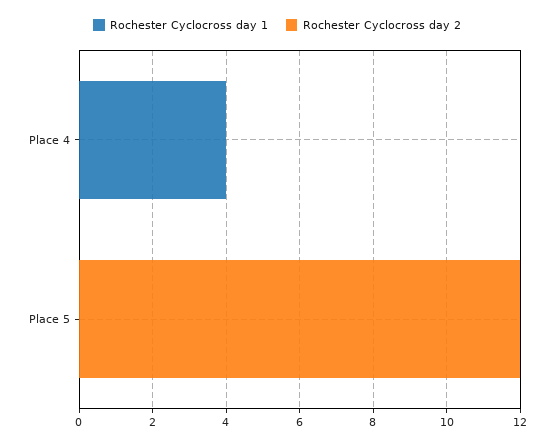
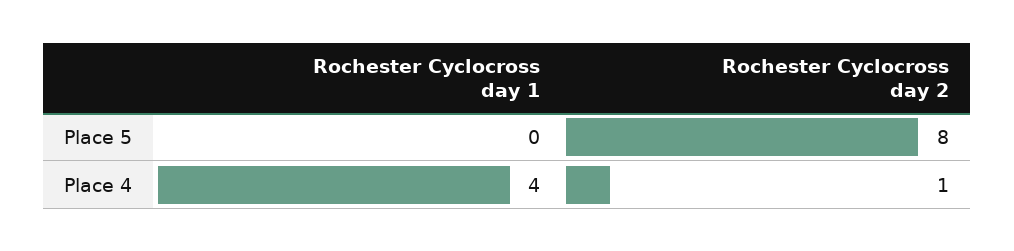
  {
    "Rochester Cyclocross day 1": {
      "Place 4": 4,
      "Place 5": 0
    },
    "Rochester Cyclocross day 2": {
-     "Place 4": 0,
+     "Place 4": 1,
-     "Place 5": 12
+     "Place 5": 8
    }
  }

